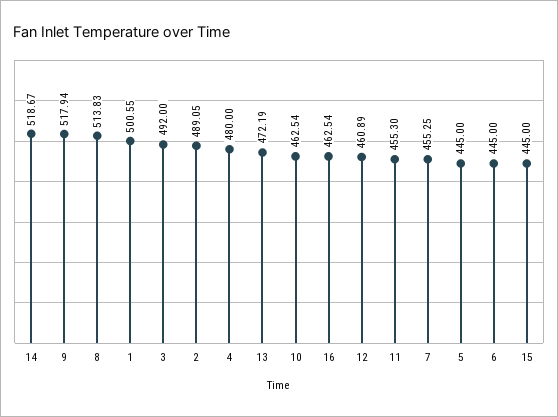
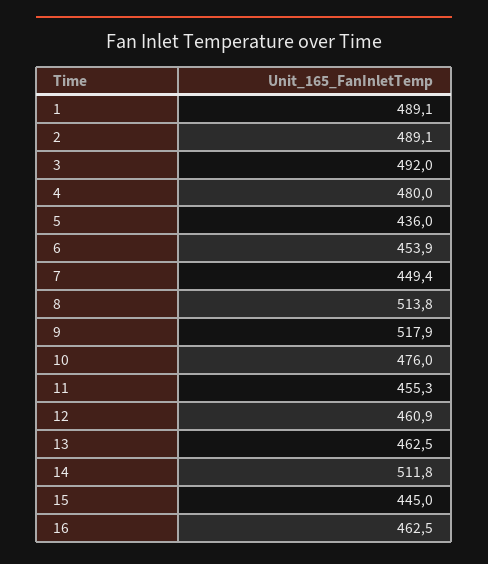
  {
-   "14": 518.67,
+   "14": 511.8,
    "9": 517.94,
    "8": 513.83,
-   "1": 500.55,
+   "1": 489.1,
    "3": 492,
    "2": 489.05,
    "4": 480,
-   "13": 472.19,
+   "13": 462.5,
-   "10": 462.54,
+   "10": 476,
    "16": 462.54,
    "12": 460.89,
    "11": 455.3,
-   "7": 455.25,
+   "7": 449.4,
-   "5": 445,
+   "5": 436,
-   "6": 445,
+   "6": 453.9,
    "15": 445
  }

